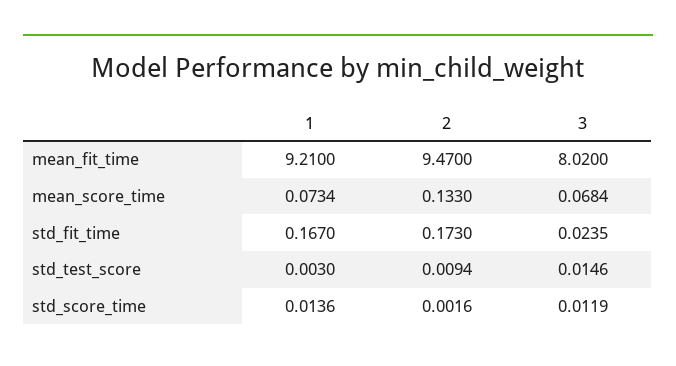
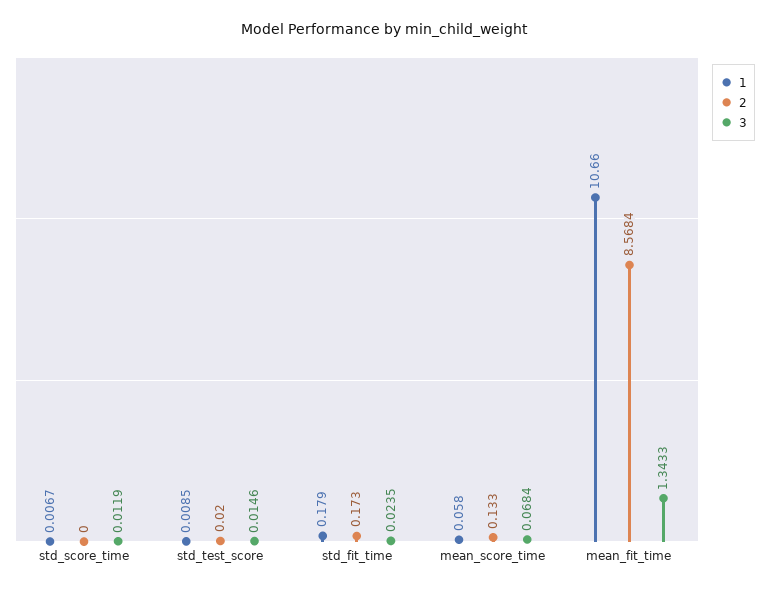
  {
    "1": {
-     "mean_fit_time": 9.21,
+     "mean_fit_time": 10.66,
-     "mean_score_time": 0.0734,
+     "mean_score_time": 0.058,
-     "std_fit_time": 0.167,
+     "std_fit_time": 0.179,
-     "std_test_score": 0.003,
+     "std_test_score": 0.0085,
-     "std_score_time": 0.0136
+     "std_score_time": 0.0067
    },
    "2": {
-     "mean_fit_time": 9.47,
+     "mean_fit_time": 8.5684,
      "mean_score_time": 0.133,
      "std_fit_time": 0.173,
-     "std_test_score": 0.0094,
+     "std_test_score": 0.02,
-     "std_score_time": 0.0016
+     "std_score_time": 0
    },
    "3": {
-     "mean_fit_time": 8.02,
+     "mean_fit_time": 1.3433,
      "mean_score_time": 0.0684,
      "std_fit_time": 0.0235,
      "std_test_score": 0.0146,
      "std_score_time": 0.0119
    }
  }

